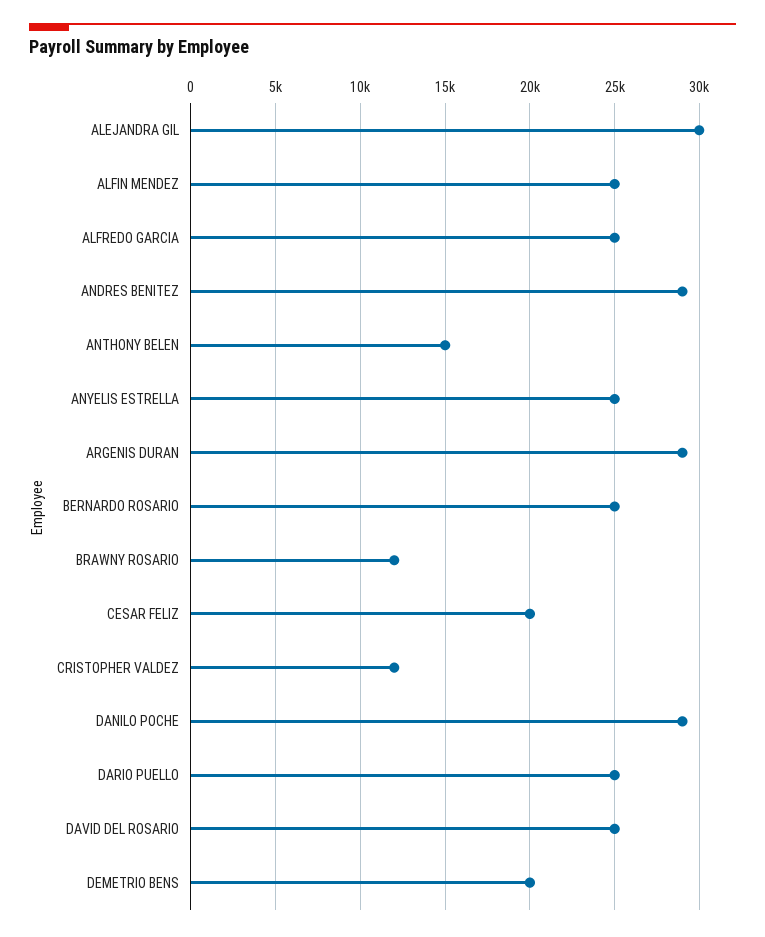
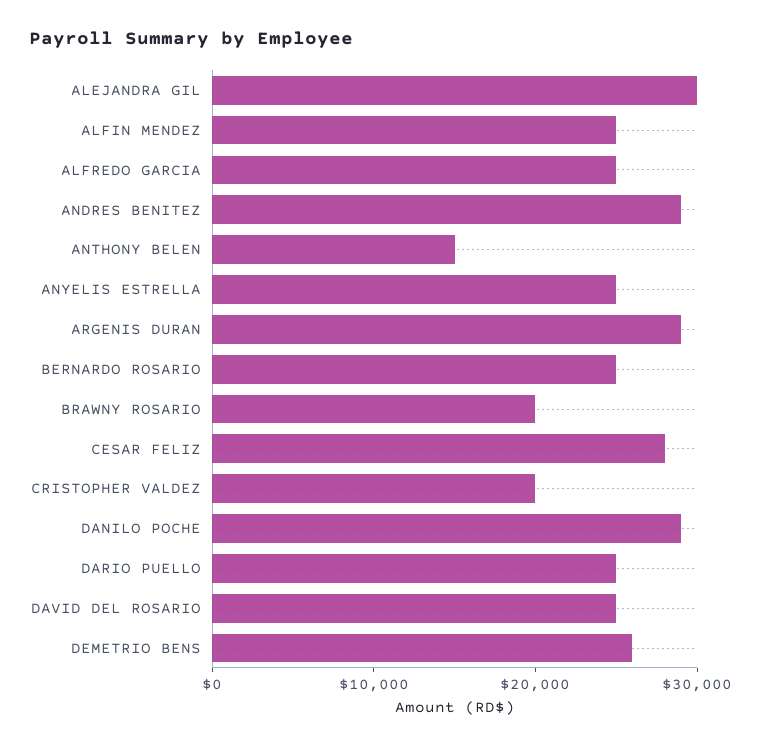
  {
    "ALEJANDRA GIL": 30000,
    "ALFIN MENDEZ": 25000,
    "ALFREDO GARCIA": 25000,
    "ANDRES BENITEZ": 29000,
    "ANTHONY BELEN": 15000,
    "ANYELIS ESTRELLA": 25000,
    "ARGENIS DURAN": 29000,
    "BERNARDO ROSARIO": 25000,
-   "BRAWNY ROSARIO": 12000,
+   "BRAWNY ROSARIO": 20000,
-   "CESAR FELIZ": 20000,
+   "CESAR FELIZ": 28000,
-   "CRISTOPHER VALDEZ": 12000,
+   "CRISTOPHER VALDEZ": 20000,
    "DANILO POCHE": 29000,
    "DARIO PUELLO": 25000,
    "DAVID DEL ROSARIO": 25000,
-   "DEMETRIO BENS": 20000
+   "DEMETRIO BENS": 26000
  }

